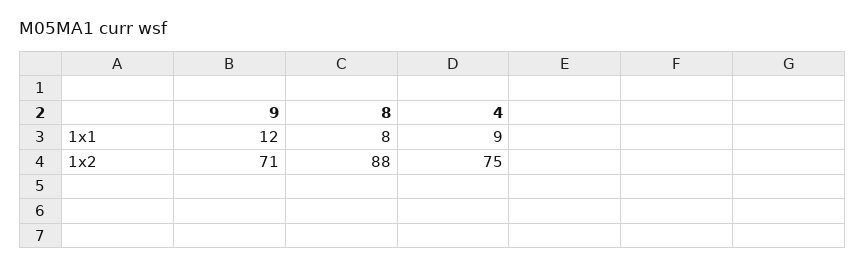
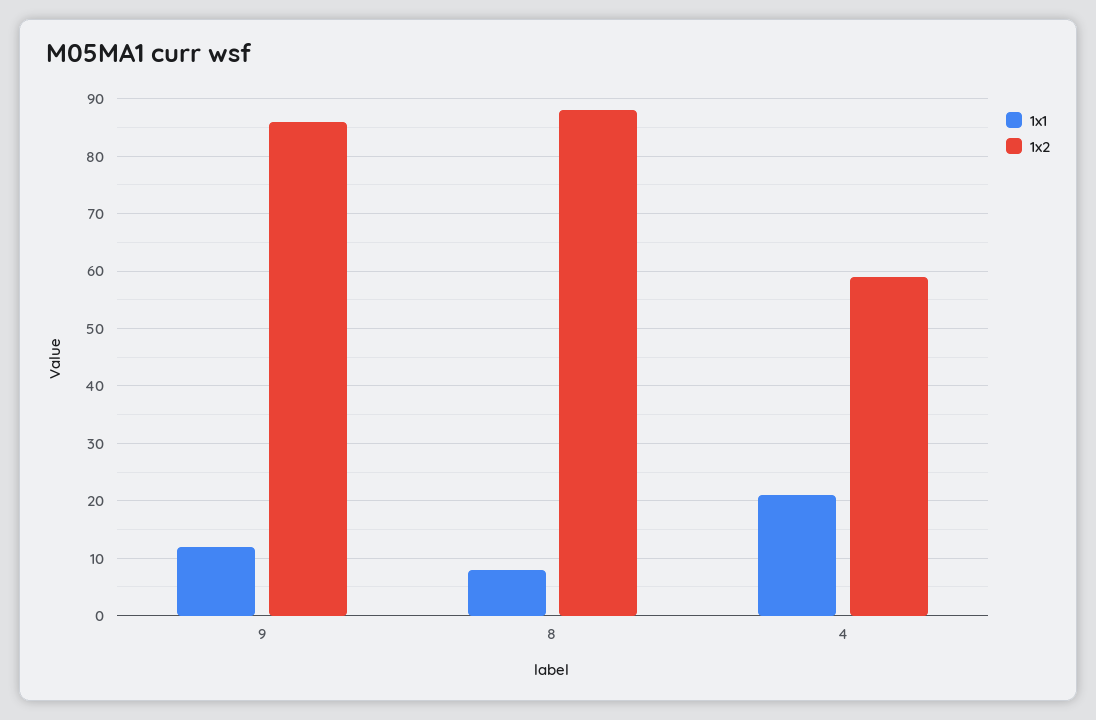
  {
    "1x1": {
      "9": 12,
      "8": 8,
-     "4": 9
+     "4": 20
    },
    "1x2": {
-     "9": 71,
+     "9": 85,
      "8": 88,
-     "4": 75
+     "4": 60
    }
  }

